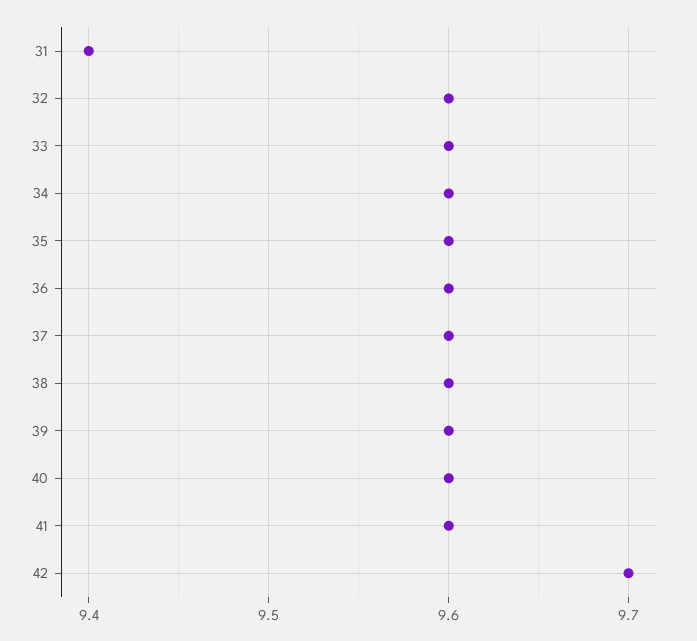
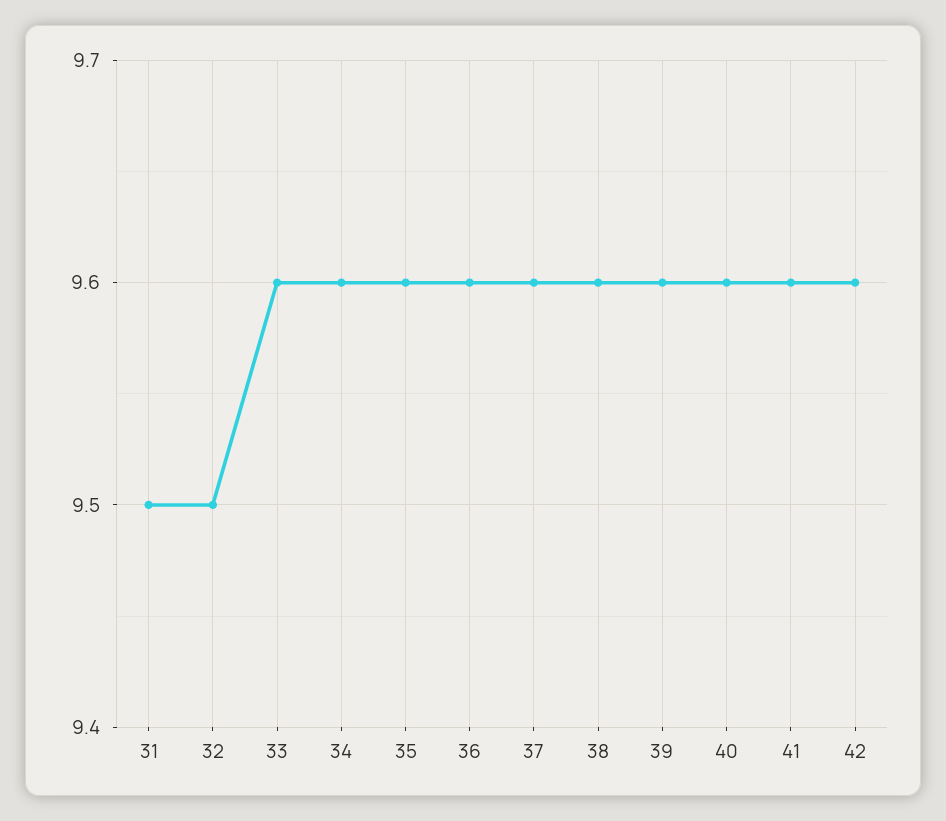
  {
-   "31": 9.4,
+   "31": 9.5,
-   "32": 9.6,
+   "32": 9.5,
    "33": 9.6,
    "34": 9.6,
    "35": 9.6,
    "36": 9.6,
    "37": 9.6,
    "38": 9.6,
    "39": 9.6,
    "40": 9.6,
    "41": 9.6,
-   "42": 9.7
+   "42": 9.6
  }

